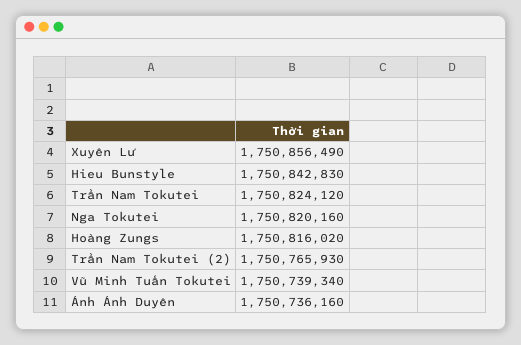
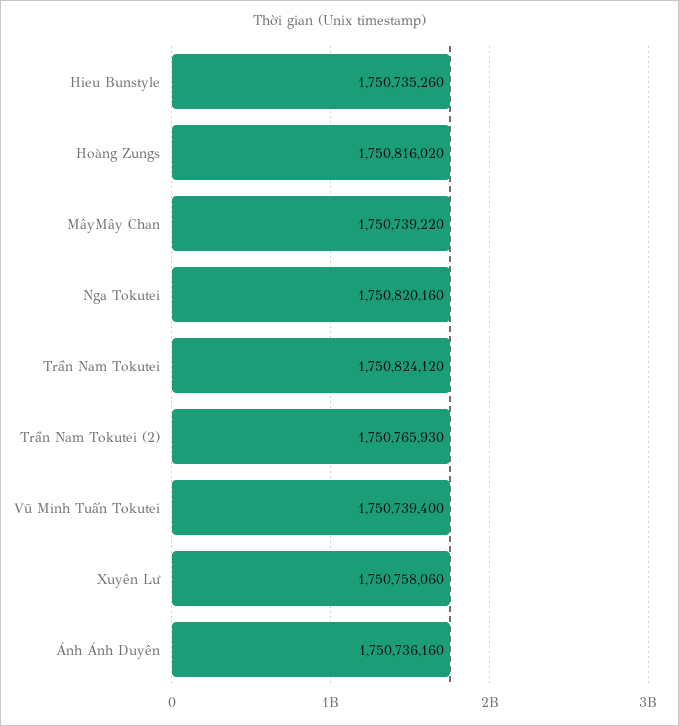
  {
-   "Xuyên Lư": 1750856490,
+   "Xuyên Lư": 1750758060,
-   "Hieu Bunstyle": 1750842830,
+   "Hieu Bunstyle": 1750735260,
    "Trần Nam Tokutei": 1750824120,
    "Nga Tokutei": 1750820160,
    "Hoàng Zungs": 1750816020,
    "Trần Nam Tokutei (2)": 1750765930,
-   "Vũ Minh Tuấn Tokutei": 1750739340,
+   "Vũ Minh Tuấn Tokutei": 1750739400,
-   "Ánh Ánh Duyên": 1750736160
+   "Ánh Ánh Duyên": 1750736160,
+   "MâyMây Chan": 1750739220
  }

